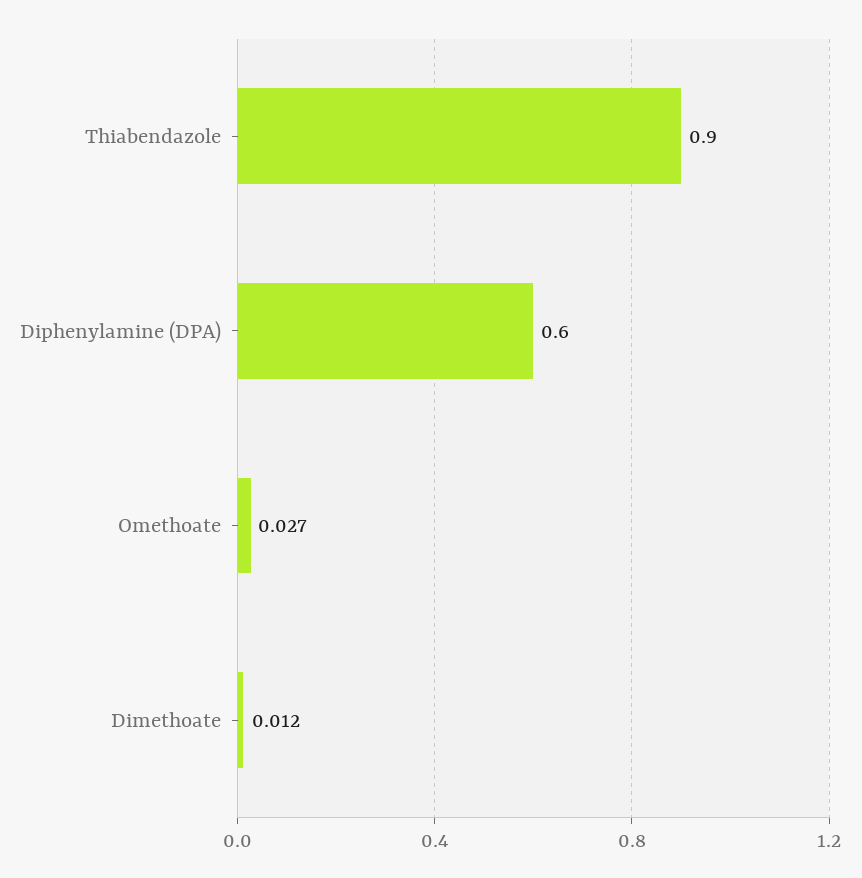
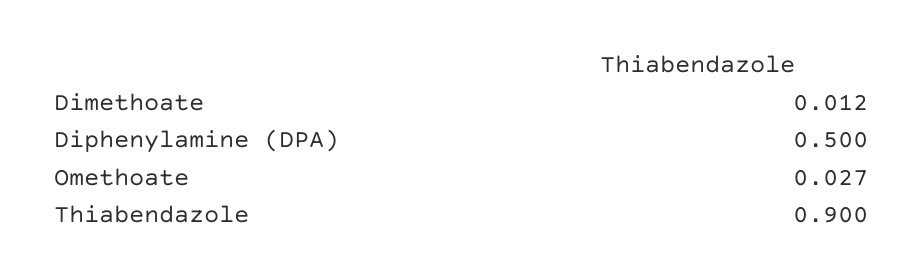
  {
    "Thiabendazole": 0.9,
-   "Diphenylamine (DPA)": 0.6,
+   "Diphenylamine (DPA)": 0.5,
    "Omethoate": 0.027,
    "Dimethoate": 0.012
  }

